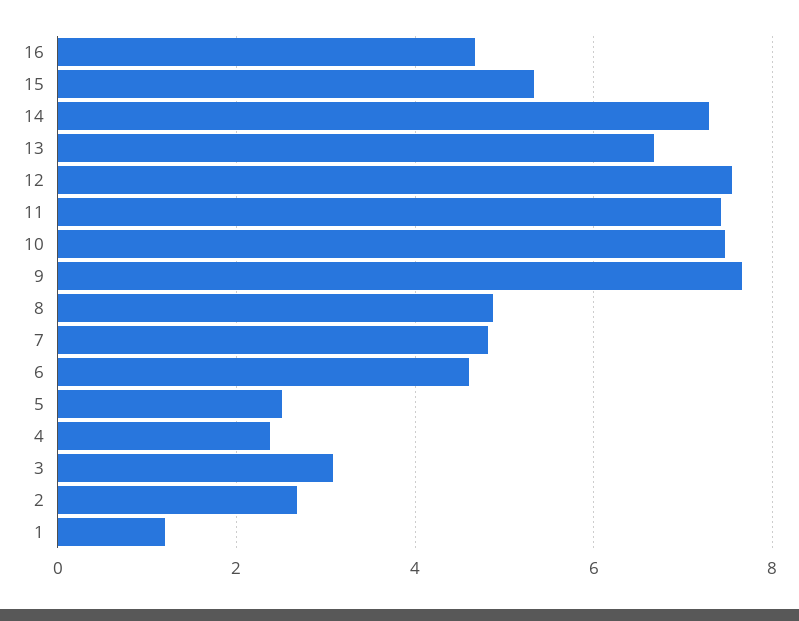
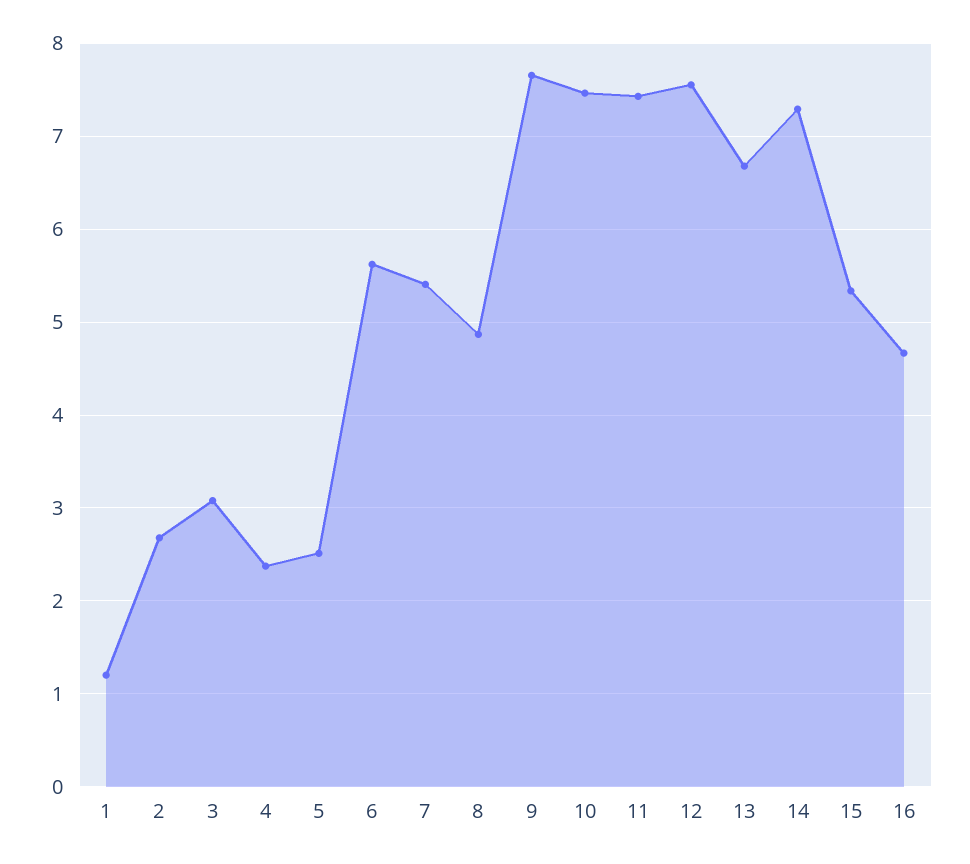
  {
    "16": 4.7,
    "15": 5.3,
    "14": 7.3,
    "13": 6.7,
    "12": 7.6,
    "11": 7.4,
    "10": 7.5,
    "9": 7.7,
    "8": 4.9,
-   "7": 4.8,
+   "7": 5.4,
-   "6": 4.6,
+   "6": 5.6,
    "5": 2.5,
    "4": 2.4,
    "3": 3.1,
    "2": 2.7,
    "1": 1.2
  }

